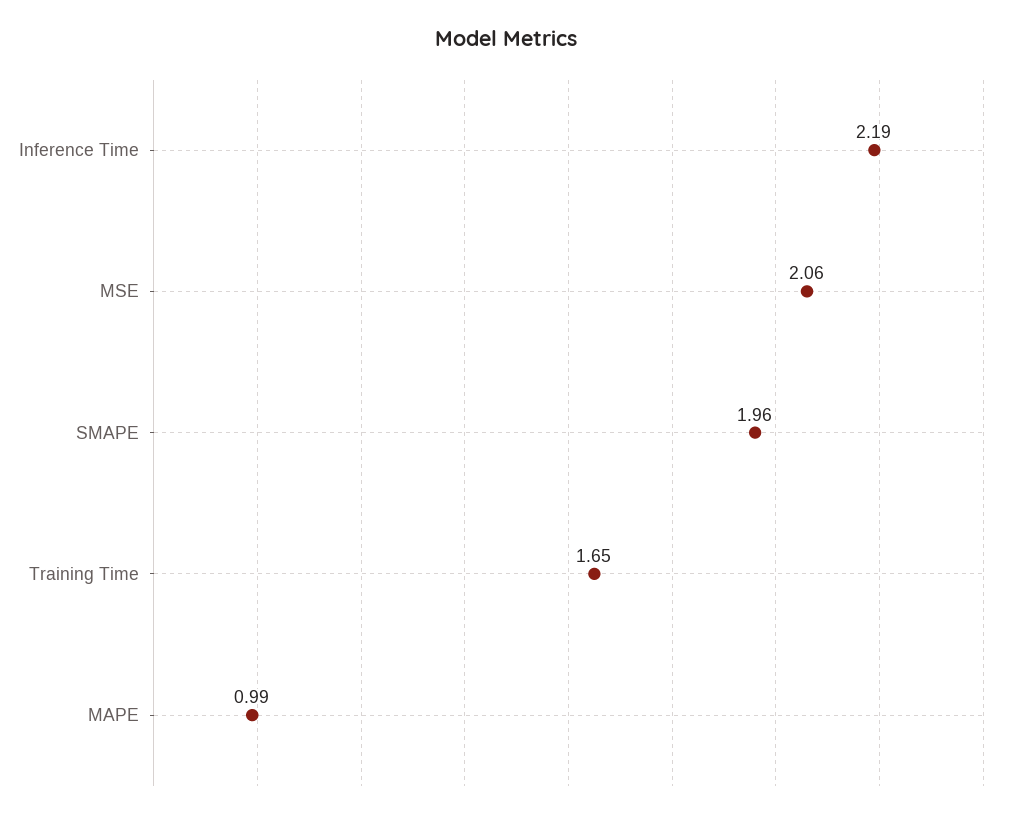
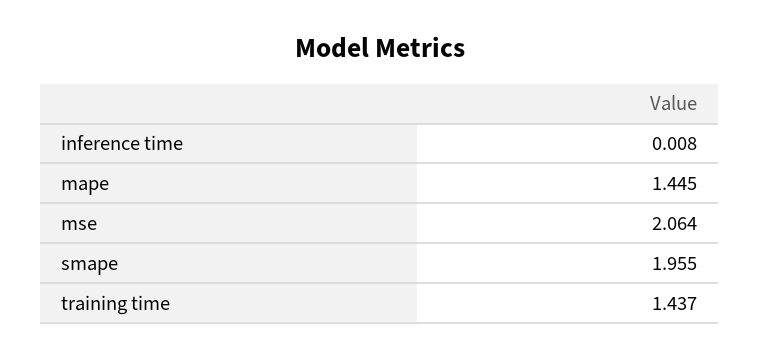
  {
-   "Inference Time": 2.19,
+   "Inference Time": 0.008,
    "MSE": 2.064,
    "SMAPE": 1.955,
-   "Training Time": 1.65,
+   "Training Time": 1.437,
-   "MAPE": 0.99
+   "MAPE": 1.445
  }

